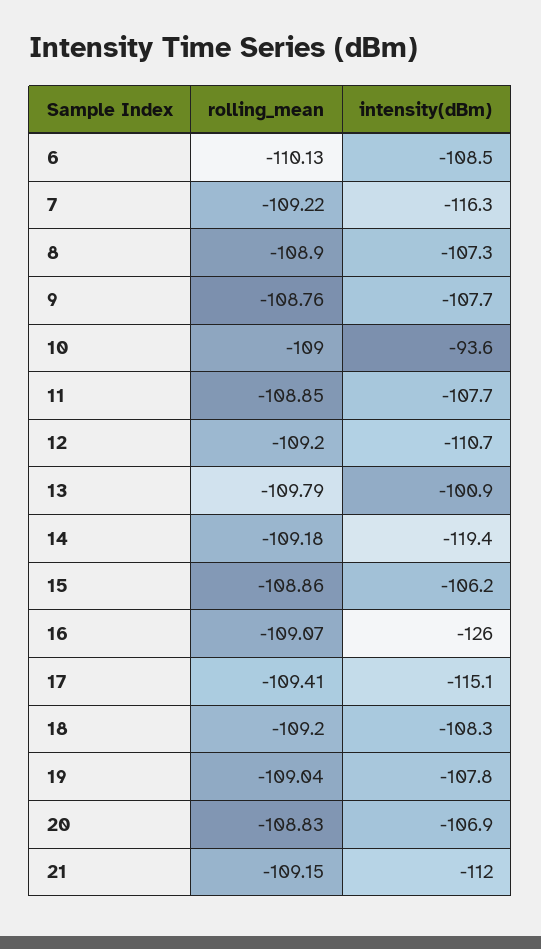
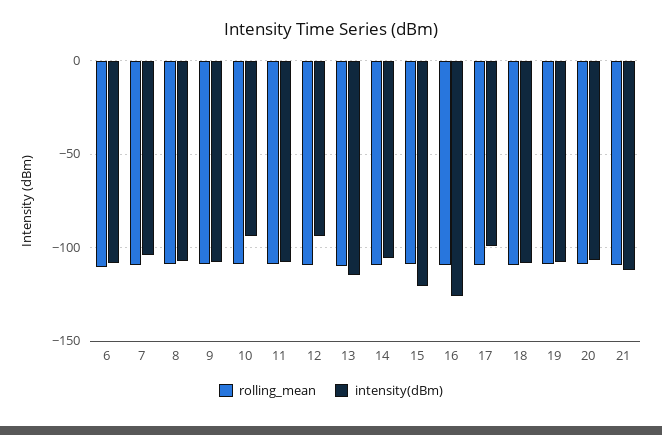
  {
    "rolling_mean": {
      "6": -110.13,
      "7": -109.22,
      "8": -108.9,
      "9": -108.76,
      "10": -109,
      "11": -108.85,
      "12": -109.2,
      "13": -109.79,
      "14": -109.18,
      "15": -108.86,
      "16": -109.07,
      "17": -109.41,
      "18": -109.2,
      "19": -109.04,
      "20": -108.83,
      "21": -109.15
    },
    "intensity(dBm)": {
      "6": -108.5,
-     "7": -116.3,
+     "7": -105,
      "8": -107.3,
      "9": -107.7,
      "10": -93.6,
      "11": -107.7,
-     "12": -110.7,
+     "12": -95,
-     "13": -100.9,
+     "13": -115,
-     "14": -119.4,
+     "14": -105,
-     "15": -106.2,
+     "15": -120,
      "16": -126,
-     "17": -115.1,
+     "17": -100,
      "18": -108.3,
      "19": -107.8,
      "20": -106.9,
      "21": -112
    }
  }

